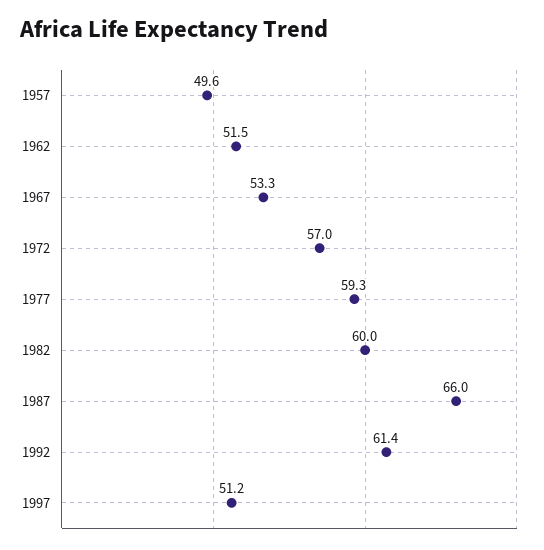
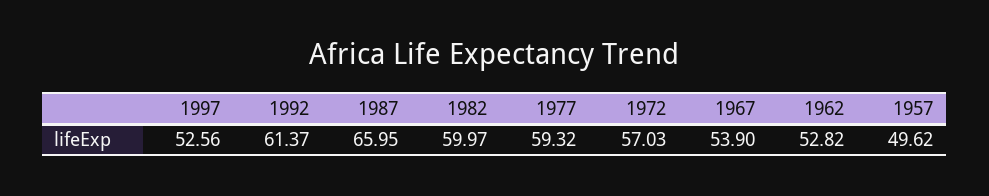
  {
    "1957": 49.62,
-   "1962": 51.5,
+   "1962": 52.82,
-   "1967": 53.3,
+   "1967": 53.9,
    "1972": 57.03,
    "1977": 59.32,
    "1982": 59.97,
    "1987": 65.95,
    "1992": 61.37,
-   "1997": 51.2
+   "1997": 52.56
  }

